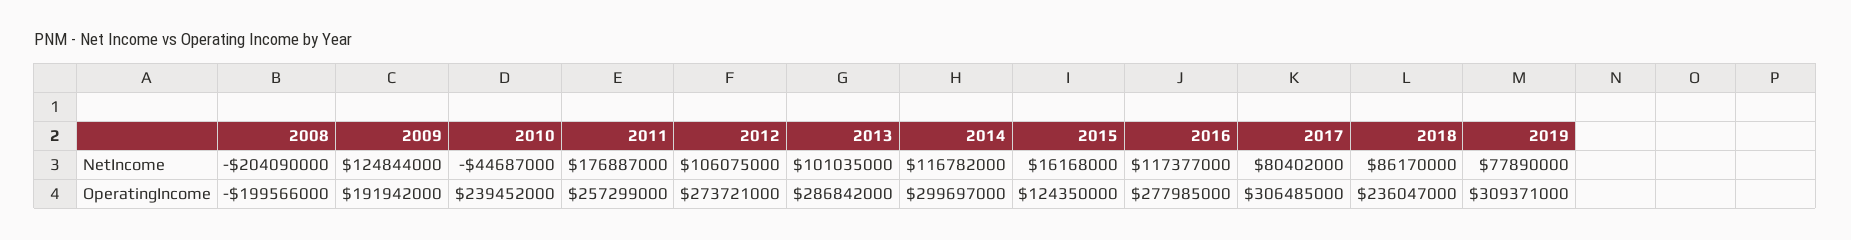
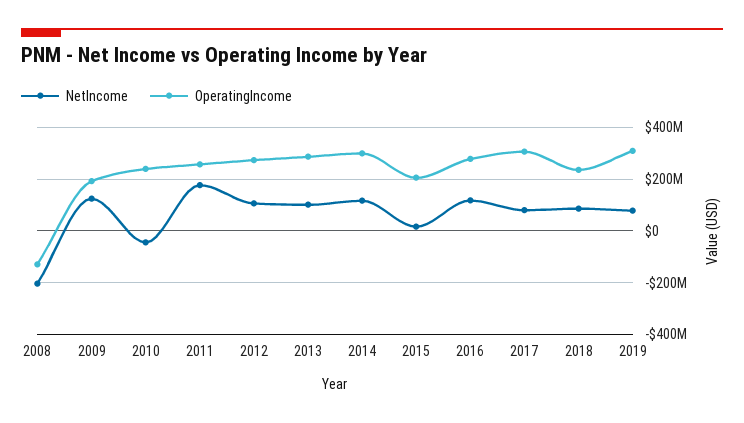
  {
    "NetIncome": {
      "2008": -204090000,
      "2009": 124844000,
      "2010": -44687000,
      "2011": 176887000,
      "2012": 106075000,
      "2013": 101035000,
      "2014": 116782000,
      "2015": 16168000,
      "2016": 117377000,
      "2017": 80402000,
      "2018": 86170000,
      "2019": 77890000
    },
    "OperatingIncome": {
-     "2008": -199566000,
+     "2008": -125000000,
      "2009": 191942000,
      "2010": 239452000,
      "2011": 257299000,
      "2012": 273721000,
      "2013": 286842000,
      "2014": 299697000,
-     "2015": 124350000,
+     "2015": 200000000,
      "2016": 277985000,
      "2017": 306485000,
      "2018": 236047000,
      "2019": 309371000
    }
  }

